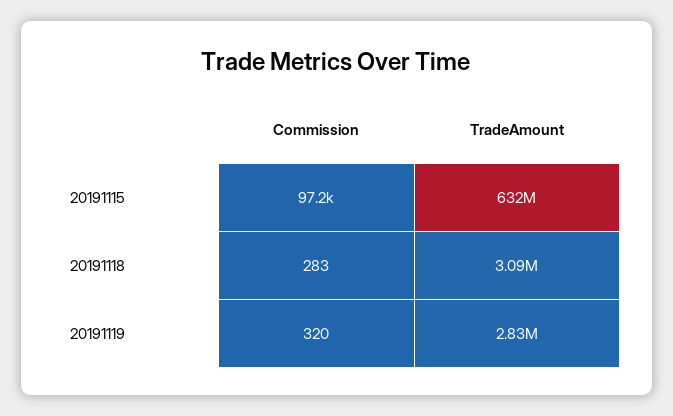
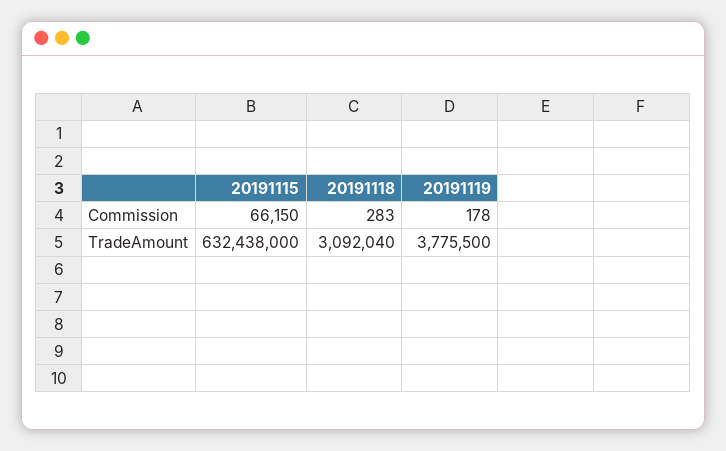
  {
    "Commission": {
-     "20191115": 97200,
+     "20191115": 66150,
      "20191118": 283,
-     "20191119": 320
+     "20191119": 178
    },
    "TradeAmount": {
      "20191115": 632438000,
      "20191118": 3092040,
-     "20191119": 2830000
+     "20191119": 3775500
    }
  }

